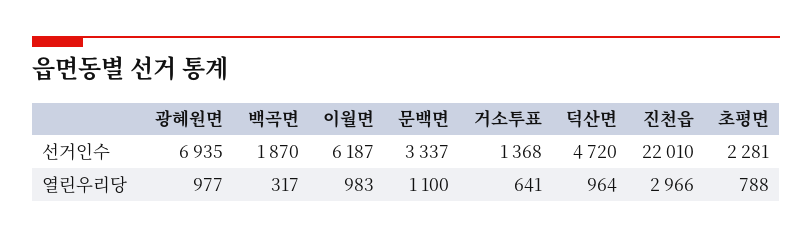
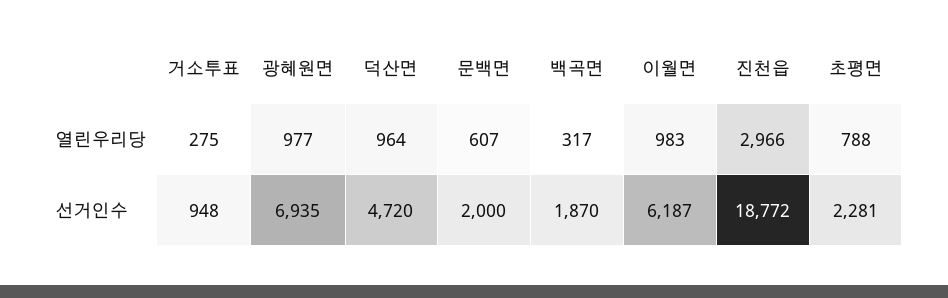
  {
    "광혜원면": {
      "선거인수": 6935,
      "열린우리당": 977
    },
    "백곡면": {
      "선거인수": 1870,
      "열린우리당": 317
    },
    "이월면": {
      "선거인수": 6187,
      "열린우리당": 983
    },
    "문백면": {
-     "선거인수": 3337,
+     "선거인수": 2000,
-     "열린우리당": 1100
+     "열린우리당": 607
    },
    "거소투표": {
-     "선거인수": 1368,
+     "선거인수": 948,
-     "열린우리당": 641
+     "열린우리당": 275
    },
    "덕산면": {
      "선거인수": 4720,
      "열린우리당": 964
    },
    "진천읍": {
-     "선거인수": 22010,
+     "선거인수": 18772,
      "열린우리당": 2966
    },
    "초평면": {
      "선거인수": 2281,
      "열린우리당": 788
    }
  }

